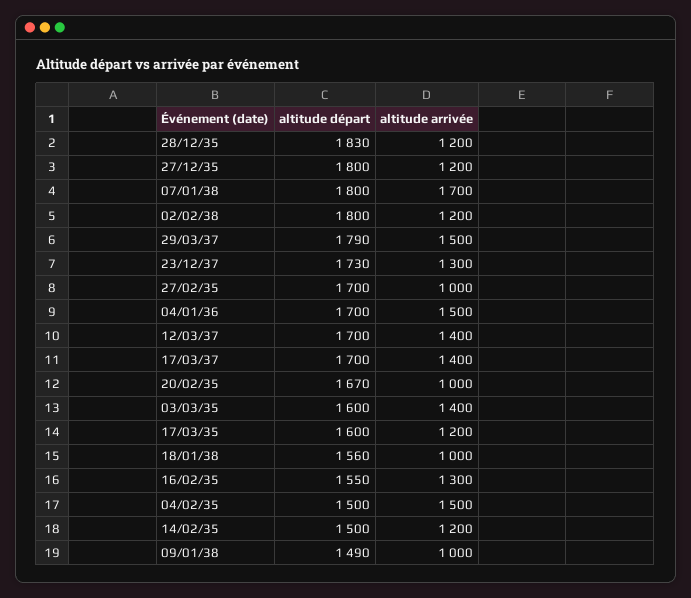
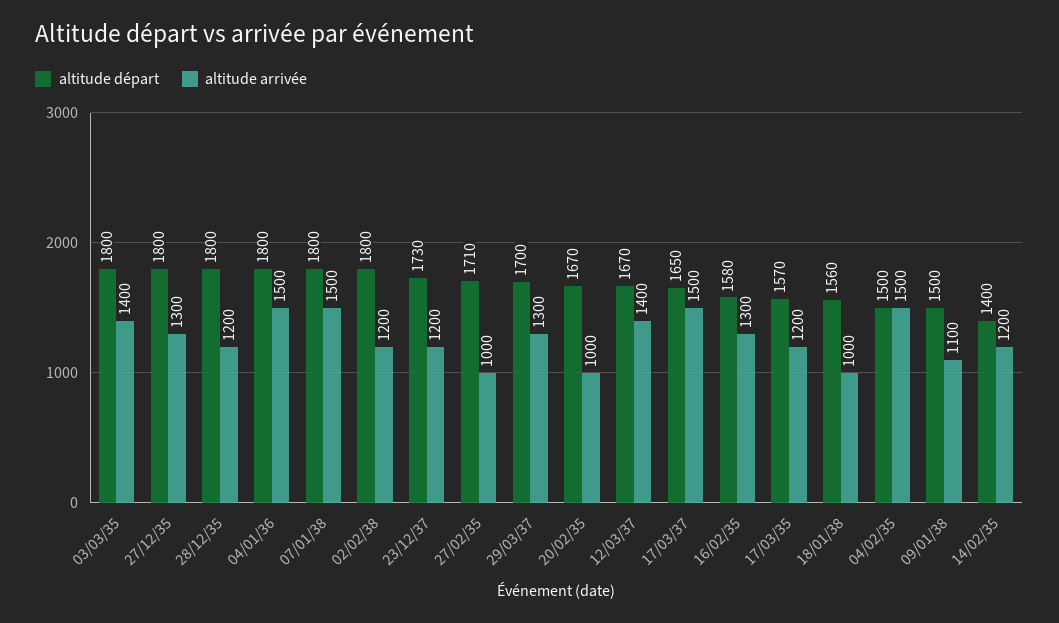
  {
    "altitude départ": {
-     "28/12/35": 1830,
+     "28/12/35": 1800,
      "27/12/35": 1800,
      "07/01/38": 1800,
      "02/02/38": 1800,
-     "29/03/37": 1790,
+     "29/03/37": 1700,
      "23/12/37": 1730,
-     "27/02/35": 1700,
+     "27/02/35": 1710,
-     "04/01/36": 1700,
+     "04/01/36": 1800,
-     "12/03/37": 1700,
+     "12/03/37": 1670,
-     "17/03/37": 1700,
+     "17/03/37": 1650,
      "20/02/35": 1670,
-     "03/03/35": 1600,
+     "03/03/35": 1800,
-     "17/03/35": 1600,
+     "17/03/35": 1570,
      "18/01/38": 1560,
-     "16/02/35": 1550,
+     "16/02/35": 1580,
      "04/02/35": 1500,
-     "14/02/35": 1500,
+     "14/02/35": 1400,
-     "09/01/38": 1490
+     "09/01/38": 1500
    },
    "altitude arrivée": {
      "28/12/35": 1200,
-     "27/12/35": 1200,
+     "27/12/35": 1300,
-     "07/01/38": 1700,
+     "07/01/38": 1500,
      "02/02/38": 1200,
-     "29/03/37": 1500,
+     "29/03/37": 1300,
-     "23/12/37": 1300,
+     "23/12/37": 1200,
      "27/02/35": 1000,
      "04/01/36": 1500,
      "12/03/37": 1400,
-     "17/03/37": 1400,
+     "17/03/37": 1500,
      "20/02/35": 1000,
      "03/03/35": 1400,
      "17/03/35": 1200,
      "18/01/38": 1000,
      "16/02/35": 1300,
      "04/02/35": 1500,
      "14/02/35": 1200,
-     "09/01/38": 1000
+     "09/01/38": 1100
    }
  }

